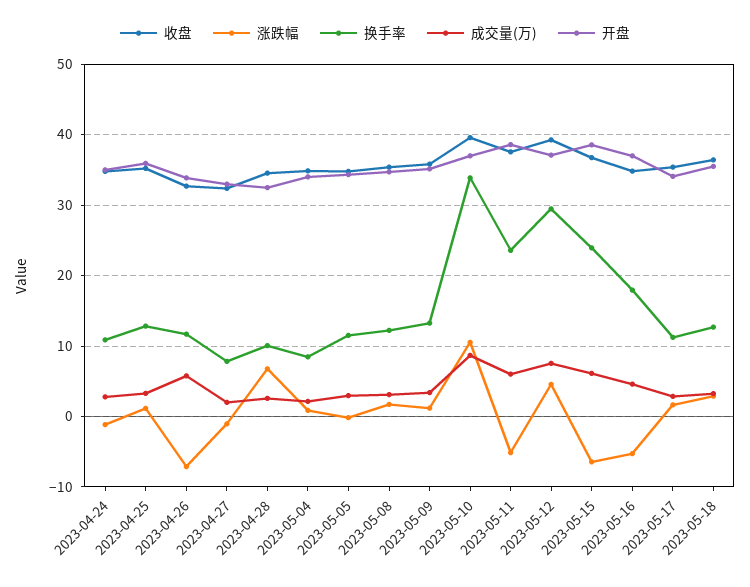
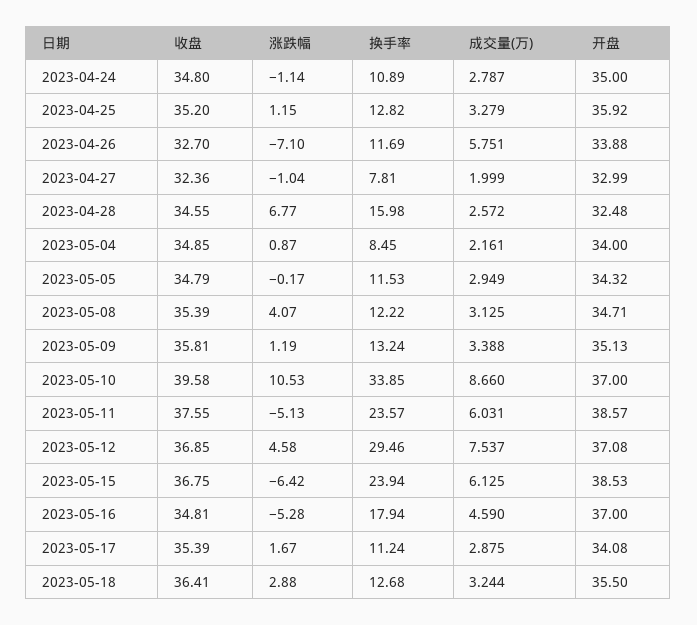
  {
    "收盘": {
      "2023-04-24": 34.8,
      "2023-04-25": 35.2,
      "2023-04-26": 32.7,
      "2023-04-27": 32.36,
      "2023-04-28": 34.55,
      "2023-05-04": 34.85,
      "2023-05-05": 34.79,
      "2023-05-08": 35.39,
      "2023-05-09": 35.81,
      "2023-05-10": 39.58,
      "2023-05-11": 37.55,
-     "2023-05-12": 39,
+     "2023-05-12": 36.85,
      "2023-05-15": 36.75,
      "2023-05-16": 34.81,
      "2023-05-17": 35.39,
      "2023-05-18": 36.41
    },
    "涨跌幅": {
      "2023-04-24": -1.14,
      "2023-04-25": 1.15,
      "2023-04-26": -7.1,
      "2023-04-27": -1.04,
      "2023-04-28": 6.77,
      "2023-05-04": 0.87,
      "2023-05-05": -0.17,
-     "2023-05-08": 2,
+     "2023-05-08": 4.07,
      "2023-05-09": 1.19,
      "2023-05-10": 10.53,
      "2023-05-11": -5.13,
      "2023-05-12": 4.58,
      "2023-05-15": -6.42,
      "2023-05-16": -5.28,
      "2023-05-17": 1.67,
      "2023-05-18": 2.88
    },
    "换手率": {
      "2023-04-24": 10.89,
      "2023-04-25": 12.82,
      "2023-04-26": 11.69,
      "2023-04-27": 7.81,
-     "2023-04-28": 10,
+     "2023-04-28": 15.98,
      "2023-05-04": 8.45,
      "2023-05-05": 11.53,
      "2023-05-08": 12.22,
      "2023-05-09": 13.24,
      "2023-05-10": 33.85,
      "2023-05-11": 23.57,
      "2023-05-12": 29.46,
      "2023-05-15": 23.94,
      "2023-05-16": 17.94,
      "2023-05-17": 11.24,
      "2023-05-18": 12.68
    },
    "成交量(万)": {
      "2023-04-24": 2.787,
      "2023-04-25": 3.279,
      "2023-04-26": 5.751,
      "2023-04-27": 1.999,
      "2023-04-28": 2.572,
      "2023-05-04": 2.161,
      "2023-05-05": 2.949,
      "2023-05-08": 3.125,
      "2023-05-09": 3.388,
      "2023-05-10": 8.66,
      "2023-05-11": 6.031,
      "2023-05-12": 7.537,
      "2023-05-15": 6.125,
      "2023-05-16": 4.59,
      "2023-05-17": 2.875,
      "2023-05-18": 3.244
    },
    "开盘": {
      "2023-04-24": 35,
      "2023-04-25": 35.92,
      "2023-04-26": 33.88,
      "2023-04-27": 32.99,
      "2023-04-28": 32.48,
      "2023-05-04": 34,
      "2023-05-05": 34.32,
      "2023-05-08": 34.71,
      "2023-05-09": 35.13,
      "2023-05-10": 37,
      "2023-05-11": 38.57,
      "2023-05-12": 37.08,
      "2023-05-15": 38.53,
      "2023-05-16": 37,
      "2023-05-17": 34.08,
      "2023-05-18": 35.5
    }
  }

